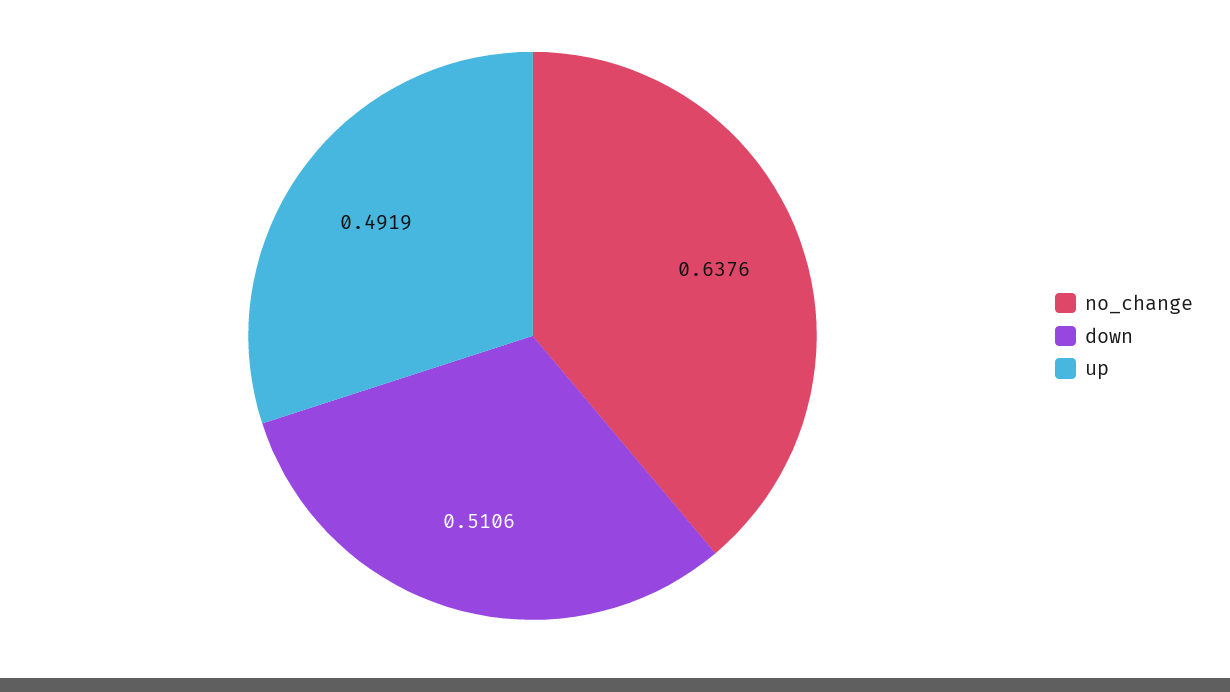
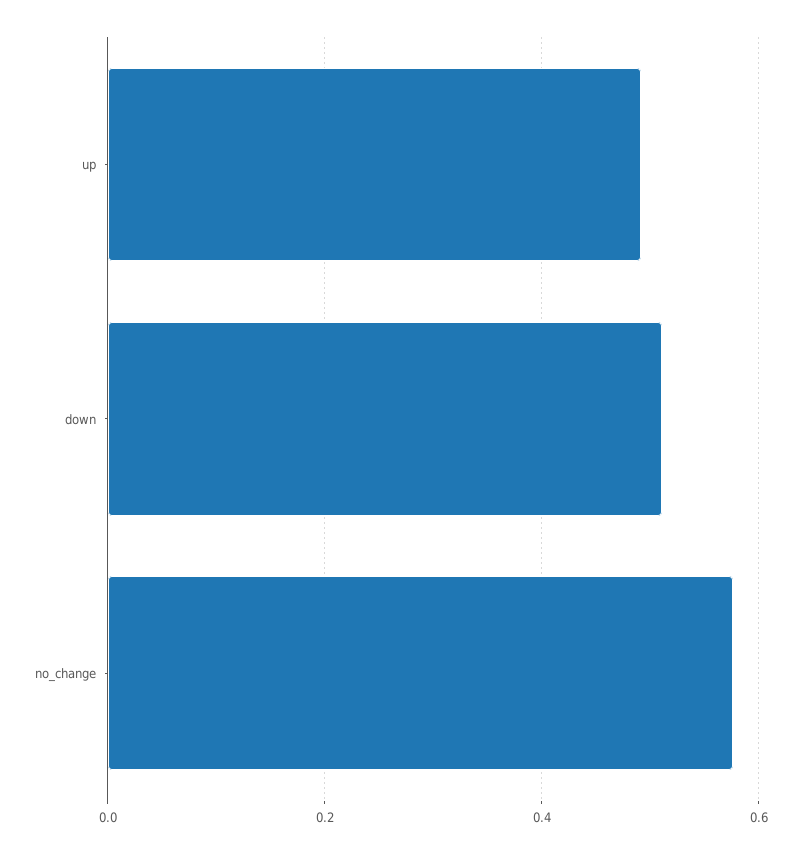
  {
-   "no_change": 0.6376,
+   "no_change": 0.58,
    "down": 0.5106,
    "up": 0.4919
  }

